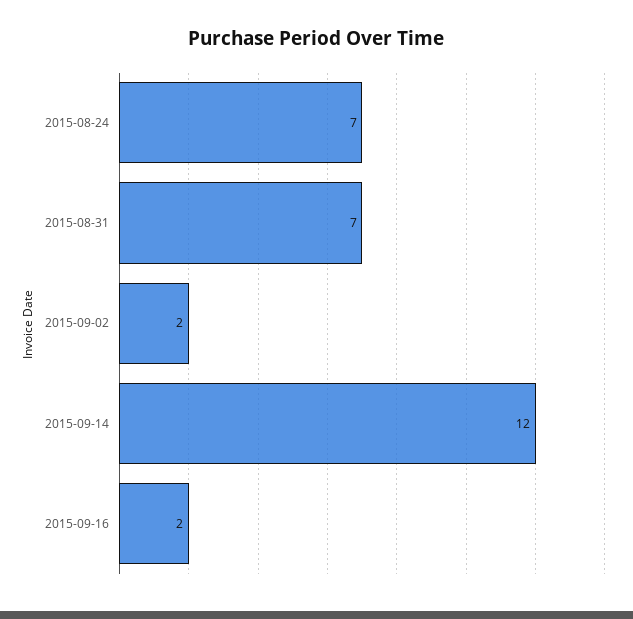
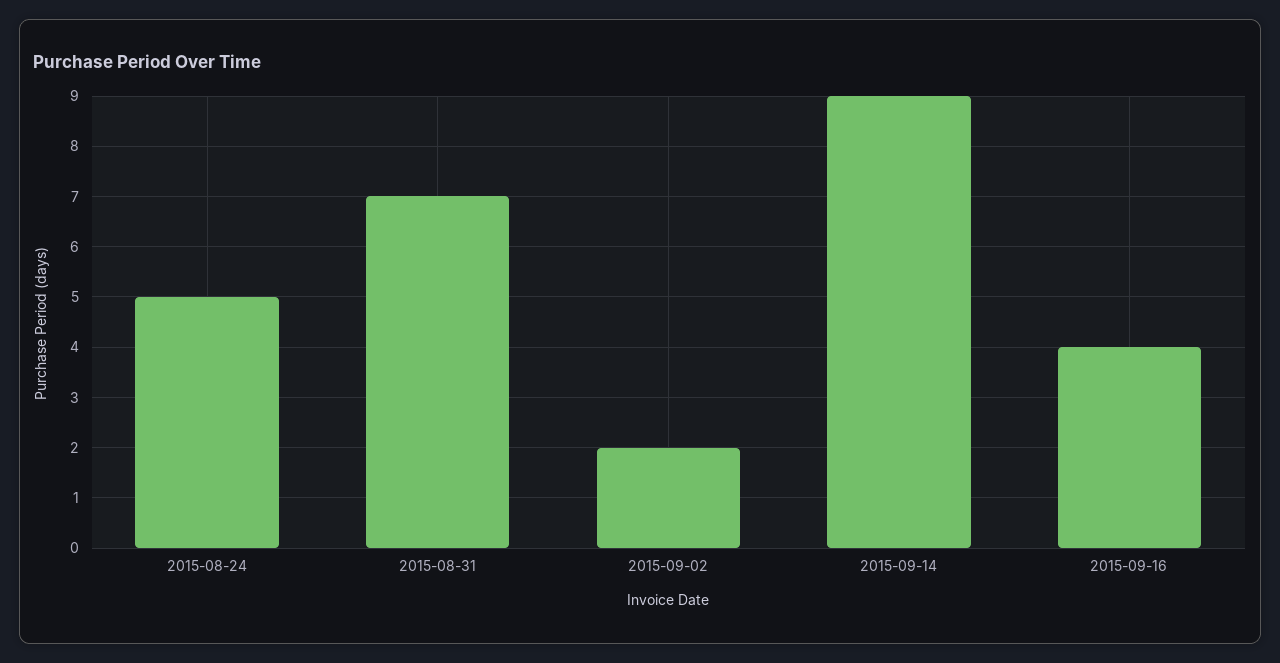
  {
-   "2015-08-24": 7,
+   "2015-08-24": 5,
    "2015-08-31": 7,
    "2015-09-02": 2,
-   "2015-09-14": 12,
+   "2015-09-14": 9,
-   "2015-09-16": 2
+   "2015-09-16": 4
  }

